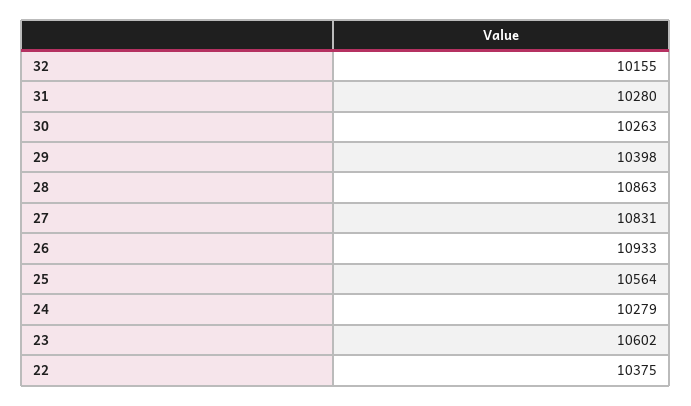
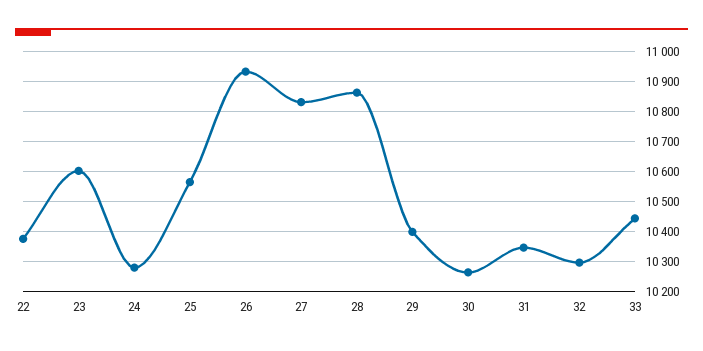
  {
-   "32": 10155,
+   "32": 10300,
-   "31": 10280,
+   "31": 10350,
    "30": 10263,
    "29": 10398,
    "28": 10863,
    "27": 10831,
    "26": 10933,
    "25": 10564,
    "24": 10279,
    "23": 10602,
-   "22": 10375
+   "22": 10375,
+   "33": 10450
  }

